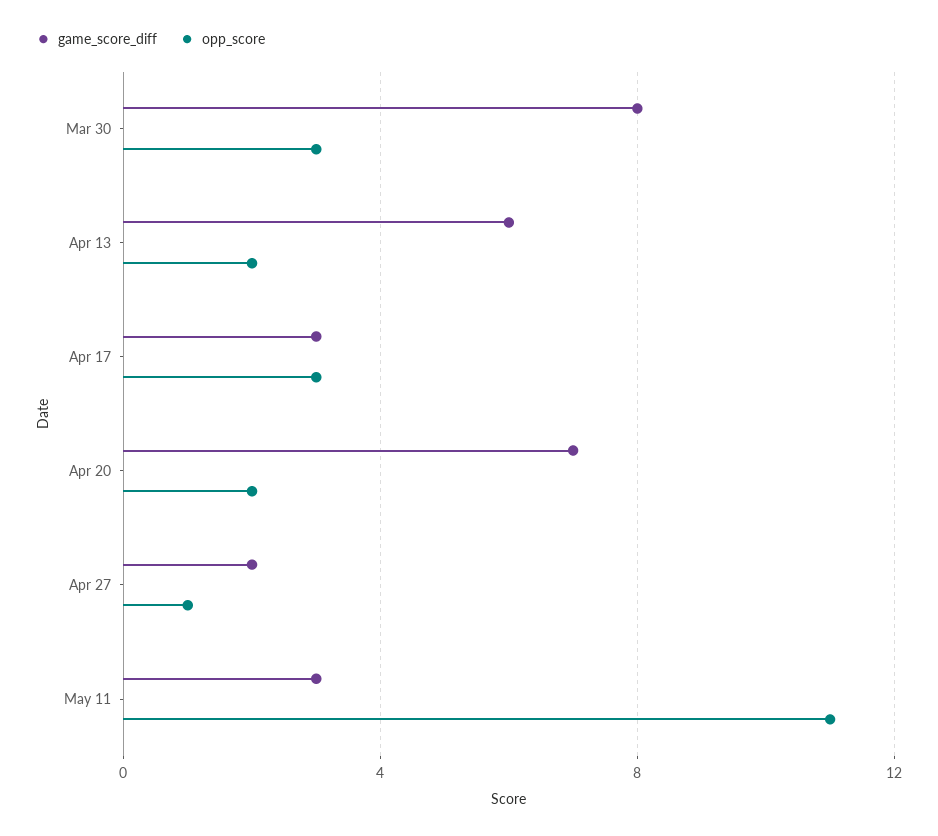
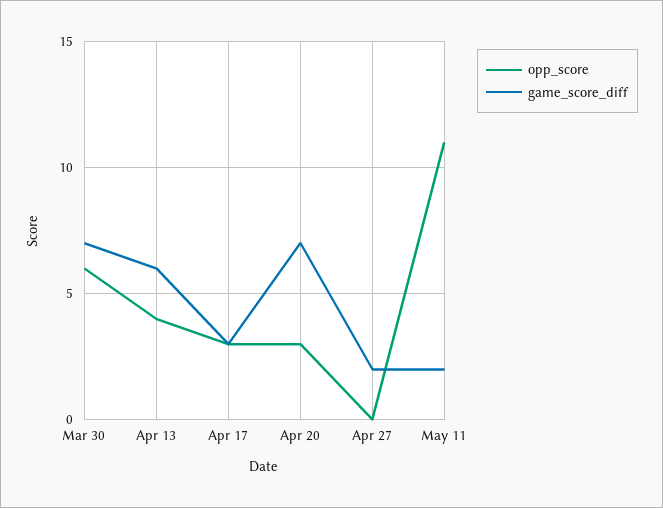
  {
    "game_score_diff": {
-     "Mar 30": 8,
+     "Mar 30": 7,
      "Apr 13": 6,
      "Apr 17": 3,
      "Apr 20": 7,
      "Apr 27": 2,
-     "May 11": 3
+     "May 11": 2
    },
    "opp_score": {
-     "Mar 30": 3,
+     "Mar 30": 6,
-     "Apr 13": 2,
+     "Apr 13": 4,
      "Apr 17": 3,
-     "Apr 20": 2,
+     "Apr 20": 3,
-     "Apr 27": 1,
+     "Apr 27": 0,
      "May 11": 11
    }
  }

